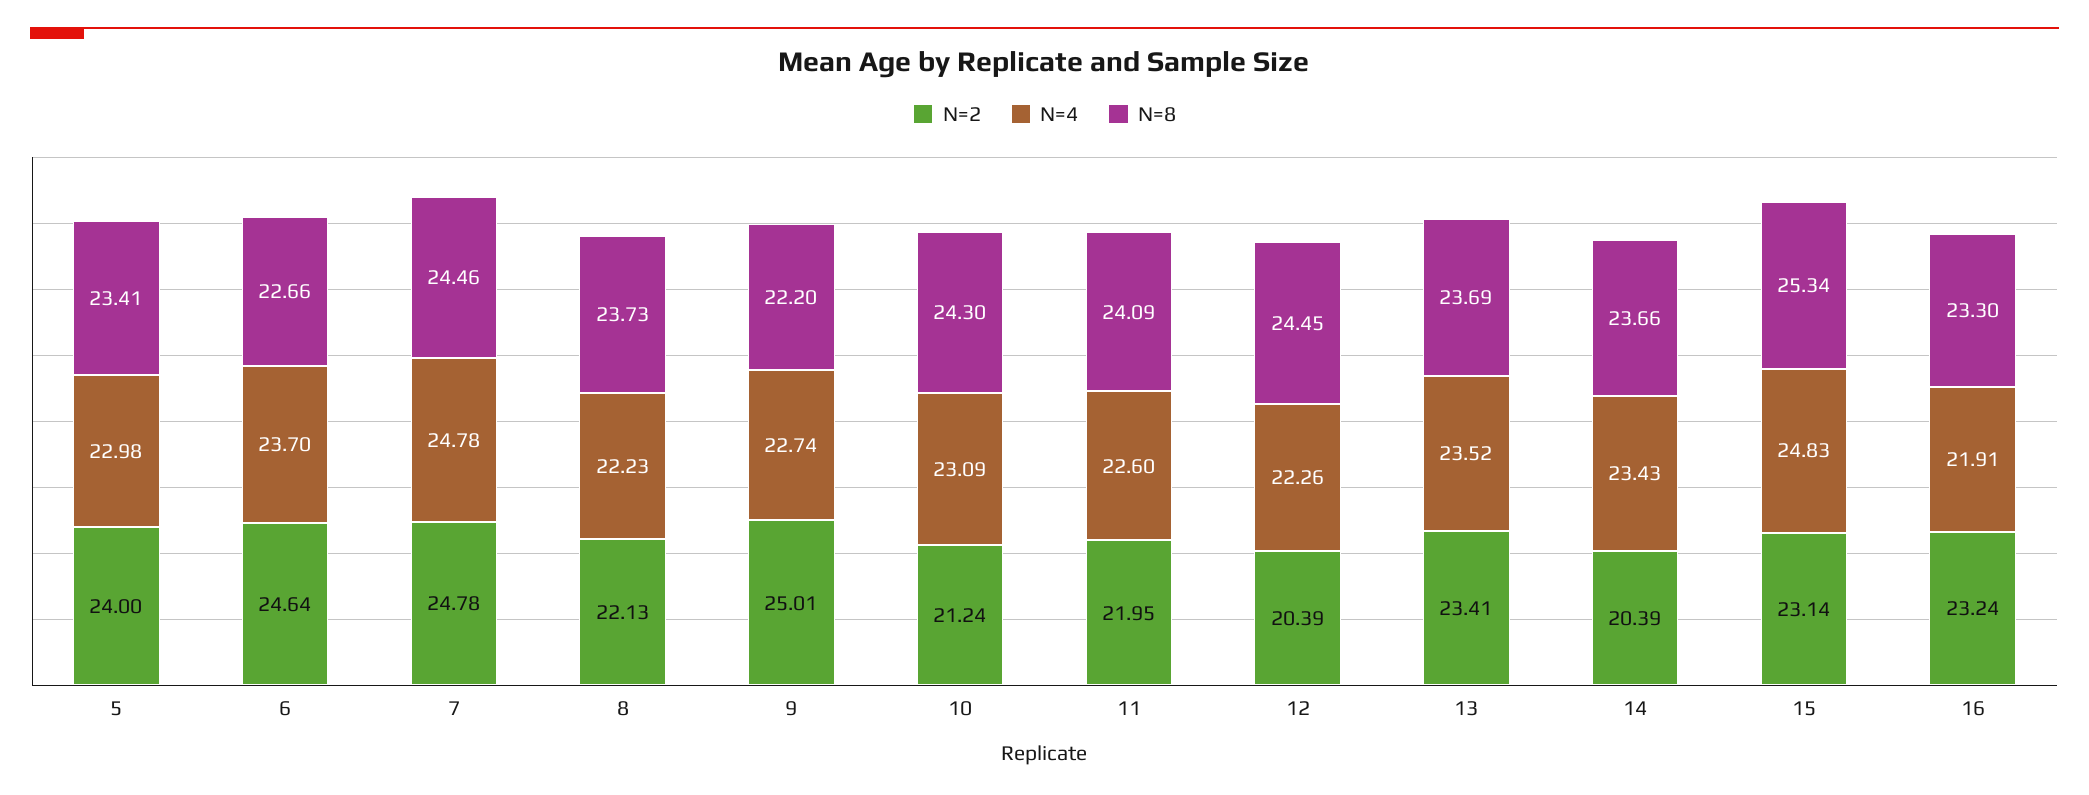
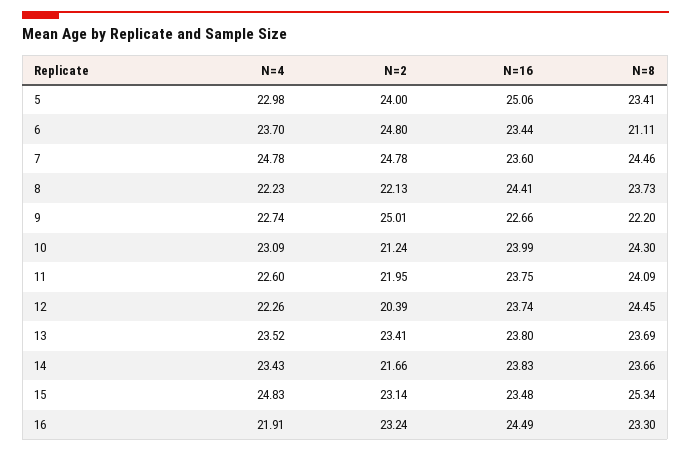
  {
    "N=2": {
      "5": 24,
-     "6": 24.64,
+     "6": 24.8,
      "7": 24.78,
      "8": 22.13,
      "9": 25.01,
      "10": 21.24,
      "11": 21.95,
      "12": 20.39,
      "13": 23.41,
-     "14": 20.39,
+     "14": 21.66,
      "15": 23.14,
      "16": 23.24
    },
    "N=4": {
      "5": 22.98,
      "6": 23.7,
      "7": 24.78,
      "8": 22.23,
      "9": 22.74,
      "10": 23.09,
      "11": 22.6,
      "12": 22.26,
      "13": 23.52,
      "14": 23.43,
      "15": 24.83,
      "16": 21.91
    },
    "N=8": {
      "5": 23.41,
-     "6": 22.66,
+     "6": 21.11,
      "7": 24.46,
      "8": 23.73,
      "9": 22.2,
      "10": 24.3,
      "11": 24.09,
      "12": 24.45,
      "13": 23.69,
      "14": 23.66,
      "15": 25.34,
      "16": 23.3
-   }
+   },
+   "N=16": {
+     "5": 25.06,
+     "6": 23.44,
+     "7": 23.6,
+     "8": 24.41,
+     "9": 22.66,
+     "10": 23.99,
+     "11": 23.75,
+     "12": 23.74,
+     "13": 23.8,
+     "14": 23.83,
+     "15": 23.48,
+     "16": 24.49
+   }
  }

